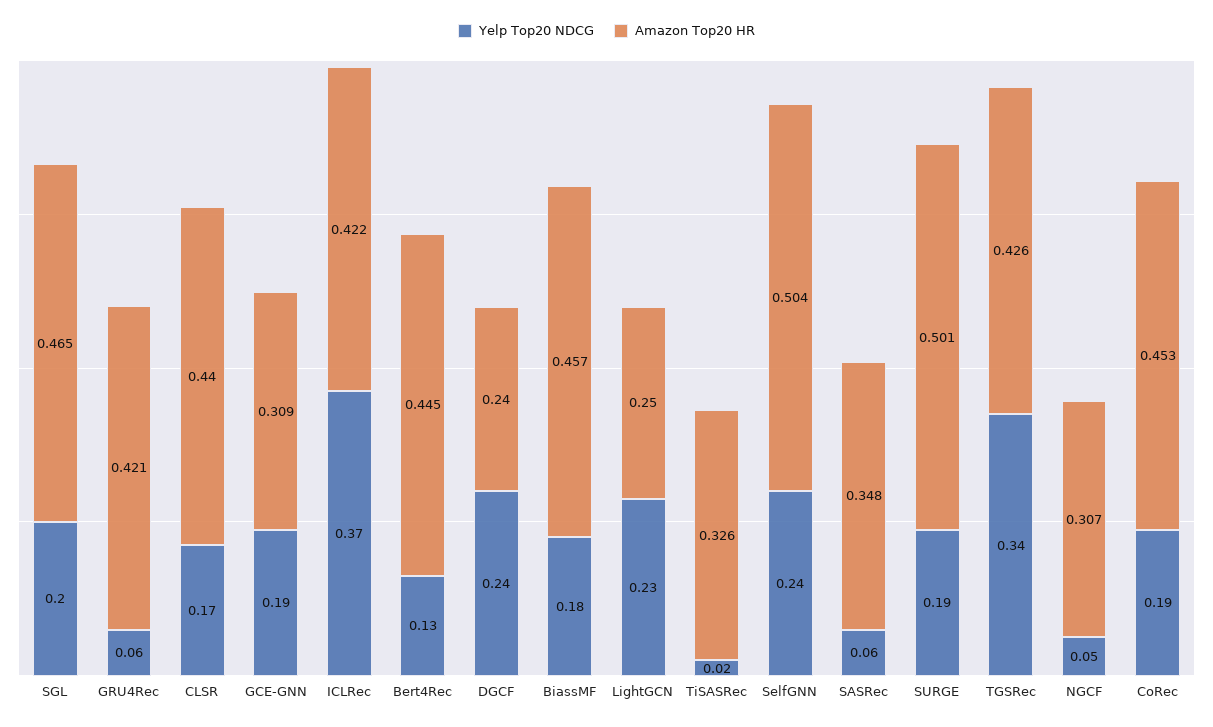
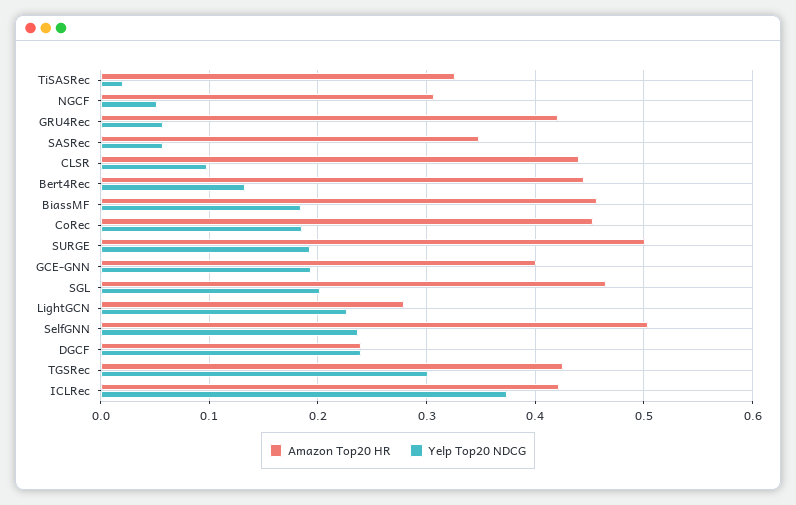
  {
    "Yelp Top20 NDCG": {
      "SGL": 0.2,
      "GRU4Rec": 0.06,
-     "CLSR": 0.17,
+     "CLSR": 0.1,
      "GCE-GNN": 0.19,
      "ICLRec": 0.37,
      "Bert4Rec": 0.13,
      "DGCF": 0.24,
      "BiassMF": 0.18,
      "LightGCN": 0.23,
      "TiSASRec": 0.02,
      "SelfGNN": 0.24,
      "SASRec": 0.06,
      "SURGE": 0.19,
-     "TGSRec": 0.34,
+     "TGSRec": 0.3,
      "NGCF": 0.05,
      "CoRec": 0.19
    },
    "Amazon Top20 HR": {
      "SGL": 0.465,
      "GRU4Rec": 0.421,
      "CLSR": 0.44,
-     "GCE-GNN": 0.309,
+     "GCE-GNN": 0.4,
      "ICLRec": 0.422,
      "Bert4Rec": 0.445,
      "DGCF": 0.24,
      "BiassMF": 0.457,
-     "LightGCN": 0.25,
+     "LightGCN": 0.28,
      "TiSASRec": 0.326,
      "SelfGNN": 0.504,
      "SASRec": 0.348,
      "SURGE": 0.501,
      "TGSRec": 0.426,
      "NGCF": 0.307,
      "CoRec": 0.453
    }
  }

